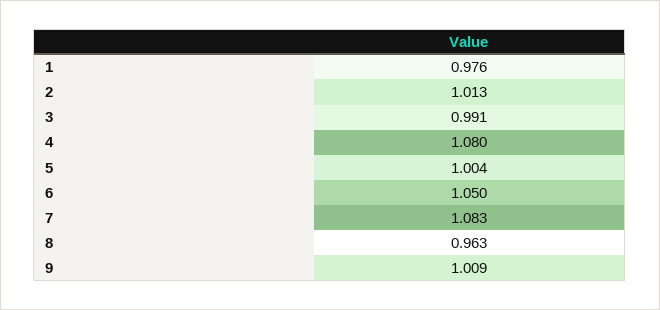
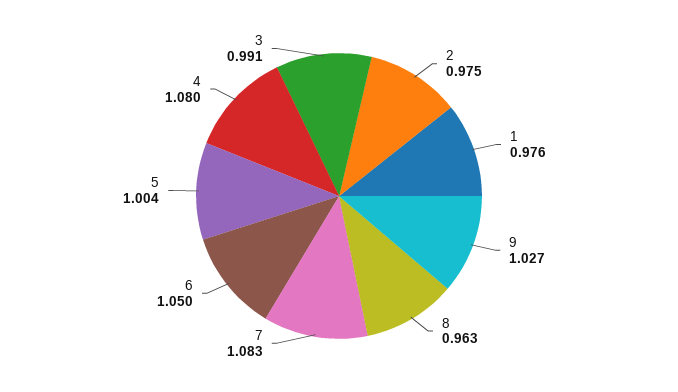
  {
    "1": 0.976,
-   "2": 1.013,
+   "2": 0.975,
    "3": 0.991,
    "4": 1.08,
    "5": 1.004,
    "6": 1.05,
    "7": 1.083,
    "8": 0.963,
-   "9": 1.009
+   "9": 1.027
  }

